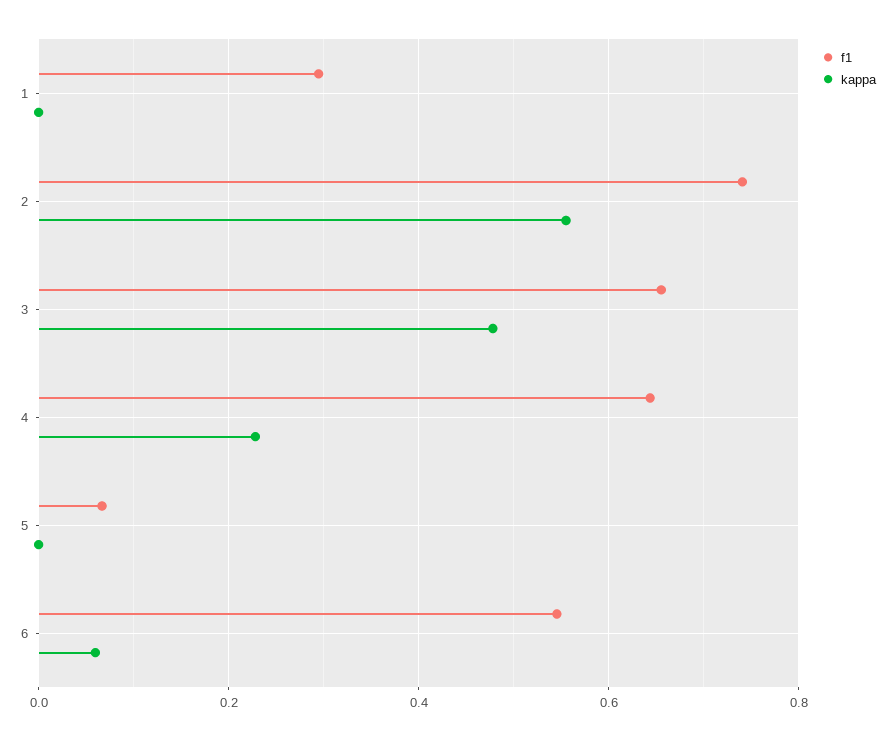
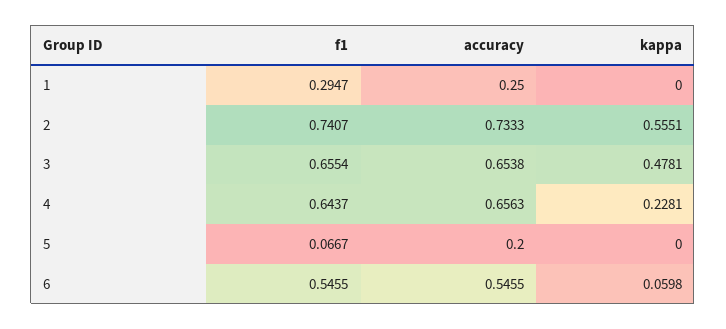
  {
    "f1": {
      "1": 0.2947,
      "2": 0.7407,
      "3": 0.6554,
      "4": 0.6437,
      "5": 0.0667,
      "6": 0.5455
    },
    "kappa": {
      "1": 0,
      "2": 0.5551,
      "3": 0.4781,
      "4": 0.2281,
      "5": 0,
      "6": 0.0598
-   }
+   },
+   "accuracy": {
+     "1": 0.25,
+     "2": 0.7333,
+     "3": 0.6538,
+     "4": 0.6563,
+     "5": 0.2,
+     "6": 0.5455
+   }
  }

